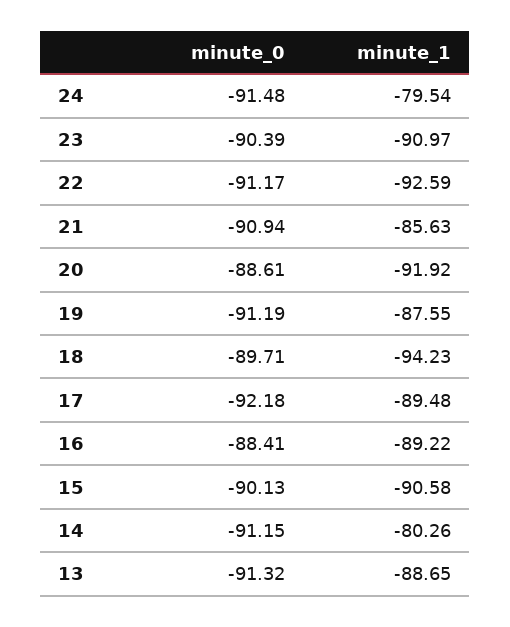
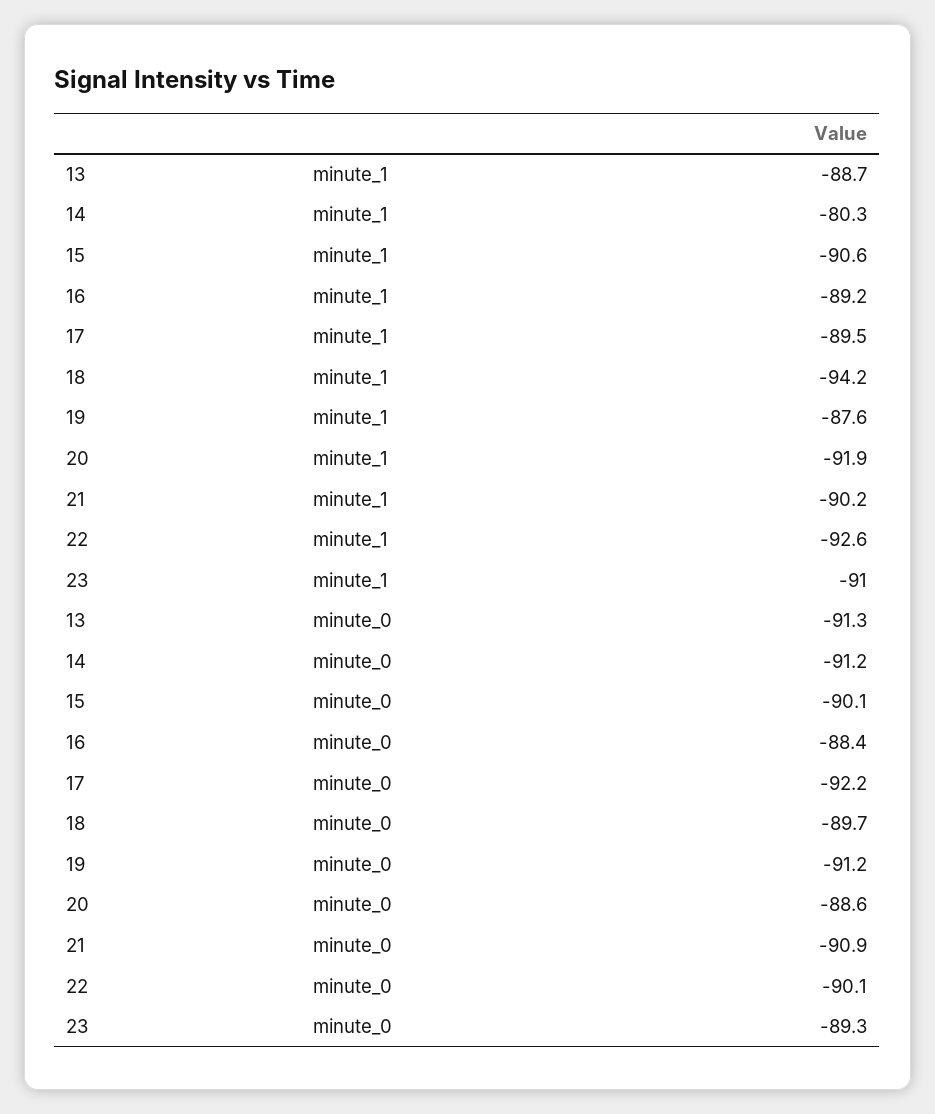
  {
    "minute_0": {
-     "24": -91.48,
-     "23": -90.39,
+     "23": -89.3,
-     "22": -91.17,
+     "22": -90.1,
      "21": -90.94,
      "20": -88.61,
      "19": -91.19,
      "18": -89.71,
      "17": -92.18,
      "16": -88.41,
      "15": -90.13,
      "14": -91.15,
      "13": -91.32
    },
    "minute_1": {
-     "24": -79.54,
      "23": -90.97,
      "22": -92.59,
-     "21": -85.63,
+     "21": -90.2,
      "20": -91.92,
      "19": -87.55,
      "18": -94.23,
      "17": -89.48,
      "16": -89.22,
      "15": -90.58,
      "14": -80.26,
      "13": -88.65
    }
  }

